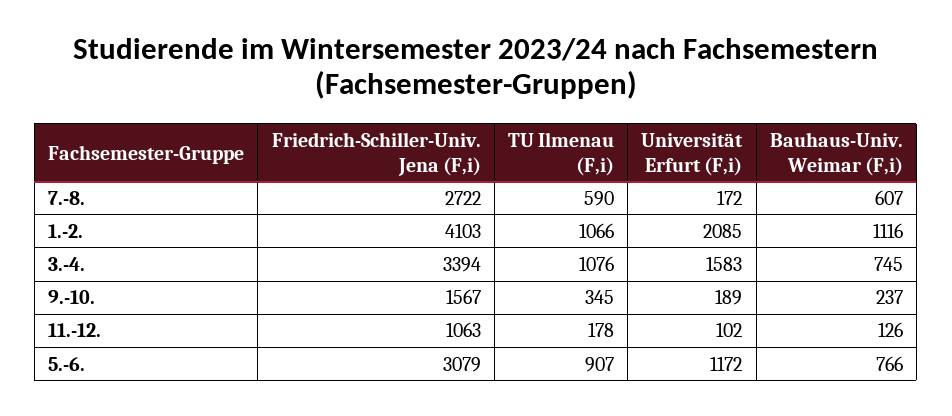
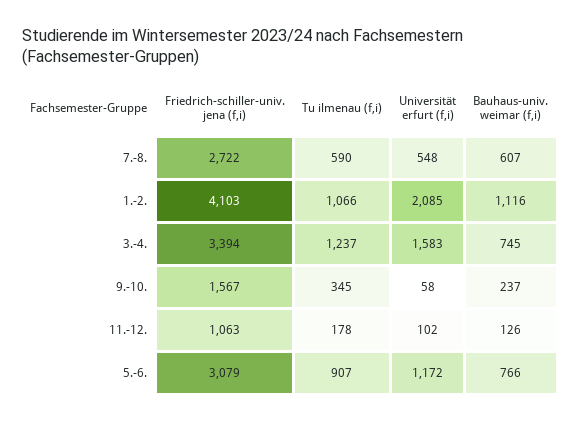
  {
    "Friedrich-Schiller-Univ. Jena (F,i)": {
      "7.-8.": 2722,
      "1.-2.": 4103,
      "3.-4.": 3394,
      "9.-10.": 1567,
      "11.-12.": 1063,
      "5.-6.": 3079
    },
    "TU Ilmenau (F,i)": {
      "7.-8.": 590,
      "1.-2.": 1066,
-     "3.-4.": 1076,
+     "3.-4.": 1237,
      "9.-10.": 345,
      "11.-12.": 178,
      "5.-6.": 907
    },
    "Universität Erfurt (F,i)": {
-     "7.-8.": 172,
+     "7.-8.": 548,
      "1.-2.": 2085,
      "3.-4.": 1583,
-     "9.-10.": 189,
+     "9.-10.": 58,
      "11.-12.": 102,
      "5.-6.": 1172
    },
    "Bauhaus-Univ. Weimar (F,i)": {
      "7.-8.": 607,
      "1.-2.": 1116,
      "3.-4.": 745,
      "9.-10.": 237,
      "11.-12.": 126,
      "5.-6.": 766
    }
  }

